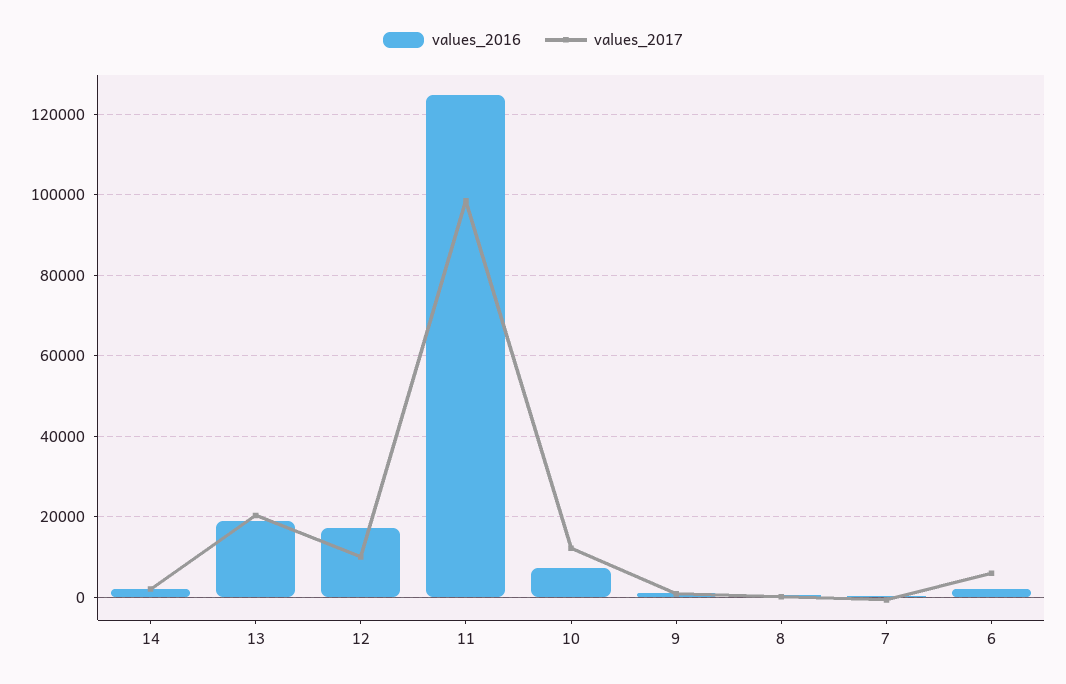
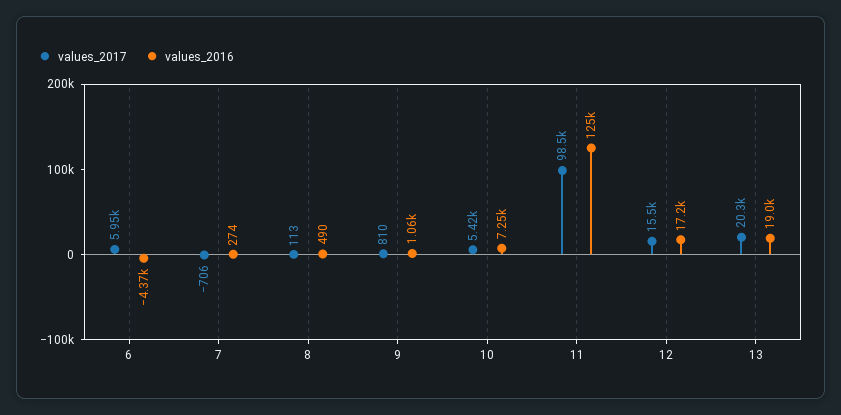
  {
    "values_2016": {
-     "14": 2000,
      "13": 19000,
      "12": 17200,
      "11": 125000,
      "10": 7250,
      "9": 1060,
      "8": 490,
      "7": 274,
-     "6": 2000
+     "6": -4370
    },
    "values_2017": {
-     "14": 2000,
      "13": 20300,
-     "12": 10000,
+     "12": 15500,
      "11": 98500,
-     "10": 12000,
+     "10": 5420,
      "9": 810,
      "8": 113,
      "7": -706,
      "6": 5950
    }
  }

